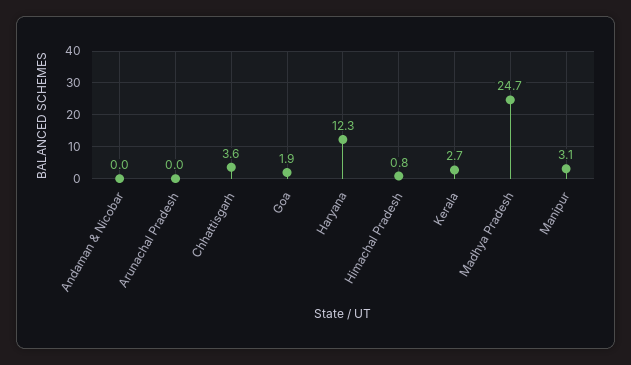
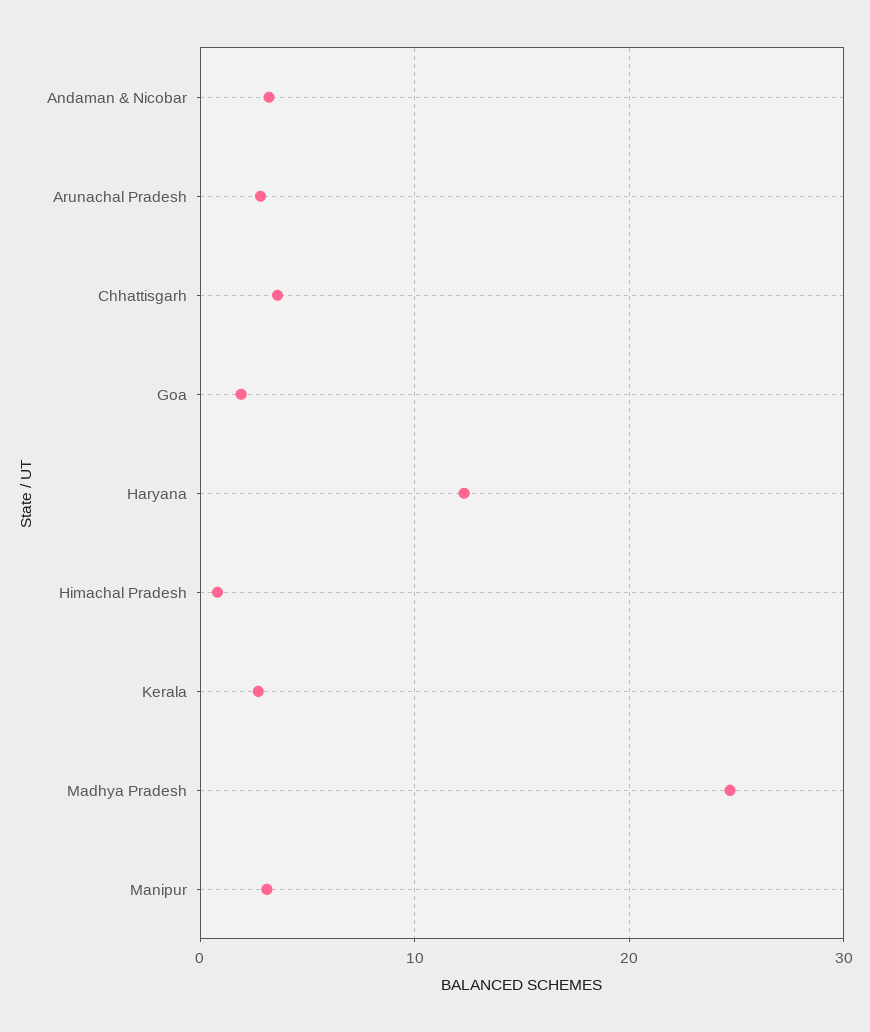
  {
-   "Andaman & Nicobar": 0,
+   "Andaman & Nicobar": 3,
-   "Arunachal Pradesh": 0,
+   "Arunachal Pradesh": 3,
    "Chhattisgarh": 3.6,
    "Goa": 1.9,
    "Haryana": 12.3,
    "Himachal Pradesh": 0.8,
    "Kerala": 2.7,
    "Madhya Pradesh": 24.7,
    "Manipur": 3.1
  }

